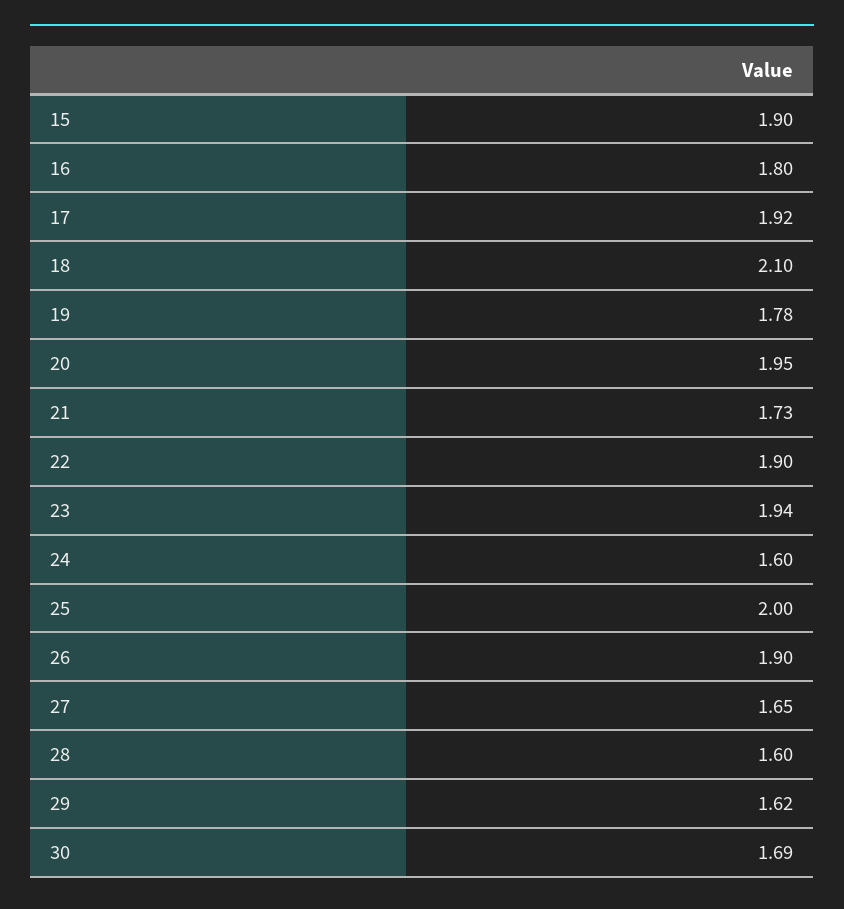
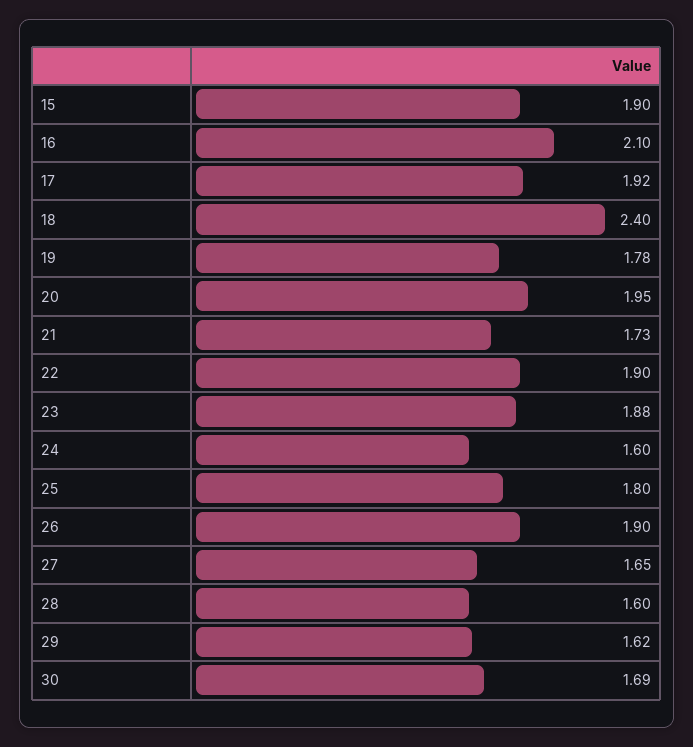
  {
    "15": 1.9,
-   "16": 1.8,
+   "16": 2.1,
    "17": 1.92,
-   "18": 2.1,
+   "18": 2.4,
    "19": 1.78,
    "20": 1.95,
    "21": 1.73,
    "22": 1.9,
-   "23": 1.94,
+   "23": 1.88,
    "24": 1.6,
-   "25": 2,
+   "25": 1.8,
    "26": 1.9,
    "27": 1.65,
    "28": 1.6,
    "29": 1.62,
    "30": 1.69
  }

